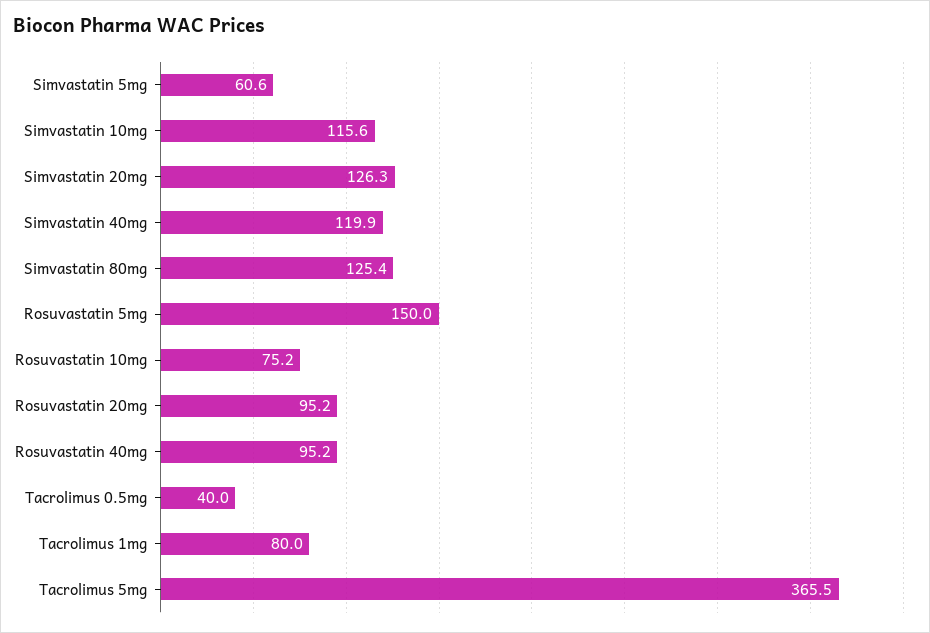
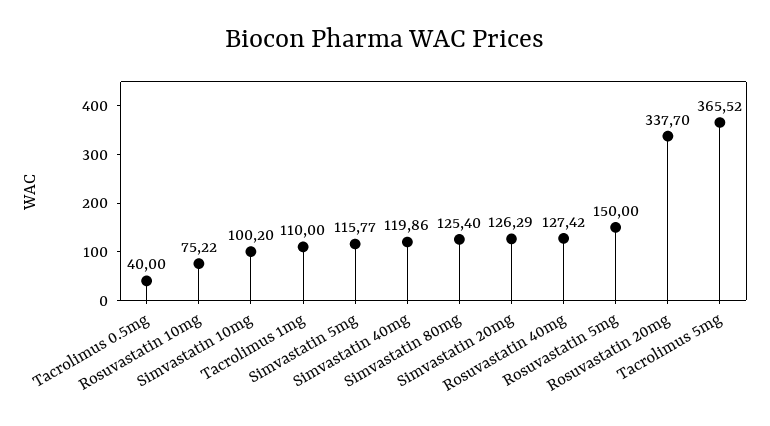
  {
-   "Simvastatin 5mg": 60.6,
+   "Simvastatin 5mg": 115.77,
-   "Simvastatin 10mg": 115.6,
+   "Simvastatin 10mg": 100.2,
    "Simvastatin 20mg": 126.29,
    "Simvastatin 40mg": 119.86,
    "Simvastatin 80mg": 125.4,
    "Rosuvastatin 5mg": 150,
    "Rosuvastatin 10mg": 75.22,
-   "Rosuvastatin 20mg": 95.2,
+   "Rosuvastatin 20mg": 337.7,
-   "Rosuvastatin 40mg": 95.2,
+   "Rosuvastatin 40mg": 127.42,
    "Tacrolimus 0.5mg": 40,
-   "Tacrolimus 1mg": 80,
+   "Tacrolimus 1mg": 110,
    "Tacrolimus 5mg": 365.52
  }

